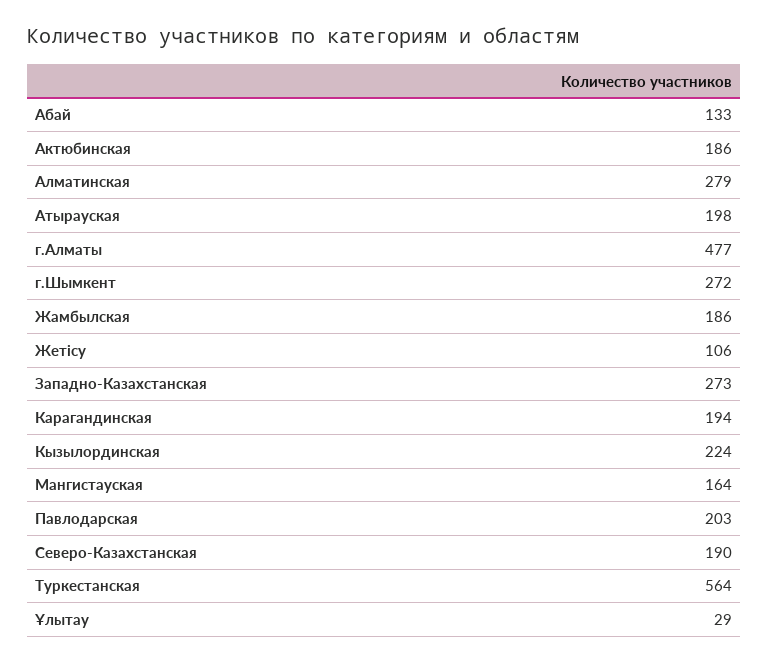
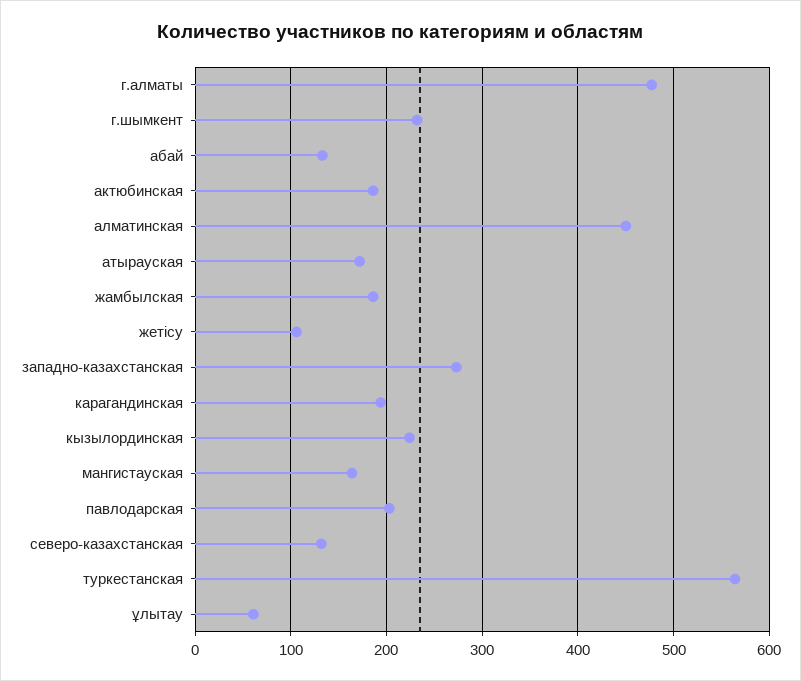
  {
    "Абай": 133,
    "Актюбинская": 186,
-   "Алматинская": 279,
+   "Алматинская": 450,
-   "Атырауская": 198,
+   "Атырауская": 170,
    "г.Алматы": 477,
-   "г.Шымкент": 272,
+   "г.Шымкент": 230,
    "Жамбылская": 186,
    "Жетісу": 106,
    "Западно-Казахстанская": 273,
    "Карагандинская": 194,
    "Кызылординская": 224,
    "Мангистауская": 164,
    "Павлодарская": 203,
-   "Северо-Казахстанская": 190,
+   "Северо-Казахстанская": 130,
    "Туркестанская": 564,
-   "Ұлытау": 29
+   "Ұлытау": 60
  }

